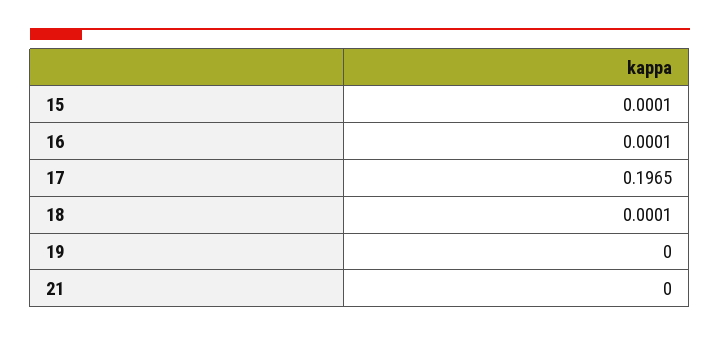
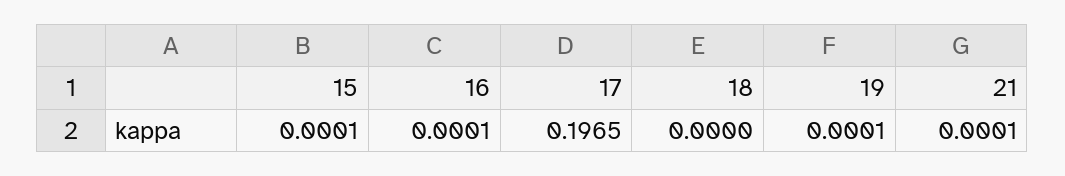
  {
    "15": 0.0001,
    "16": 0.0001,
    "17": 0.1965,
-   "18": 0.0001,
+   "18": 0,
-   "19": 0,
+   "19": 0.0001,
-   "21": 0
+   "21": 0.0001
  }

